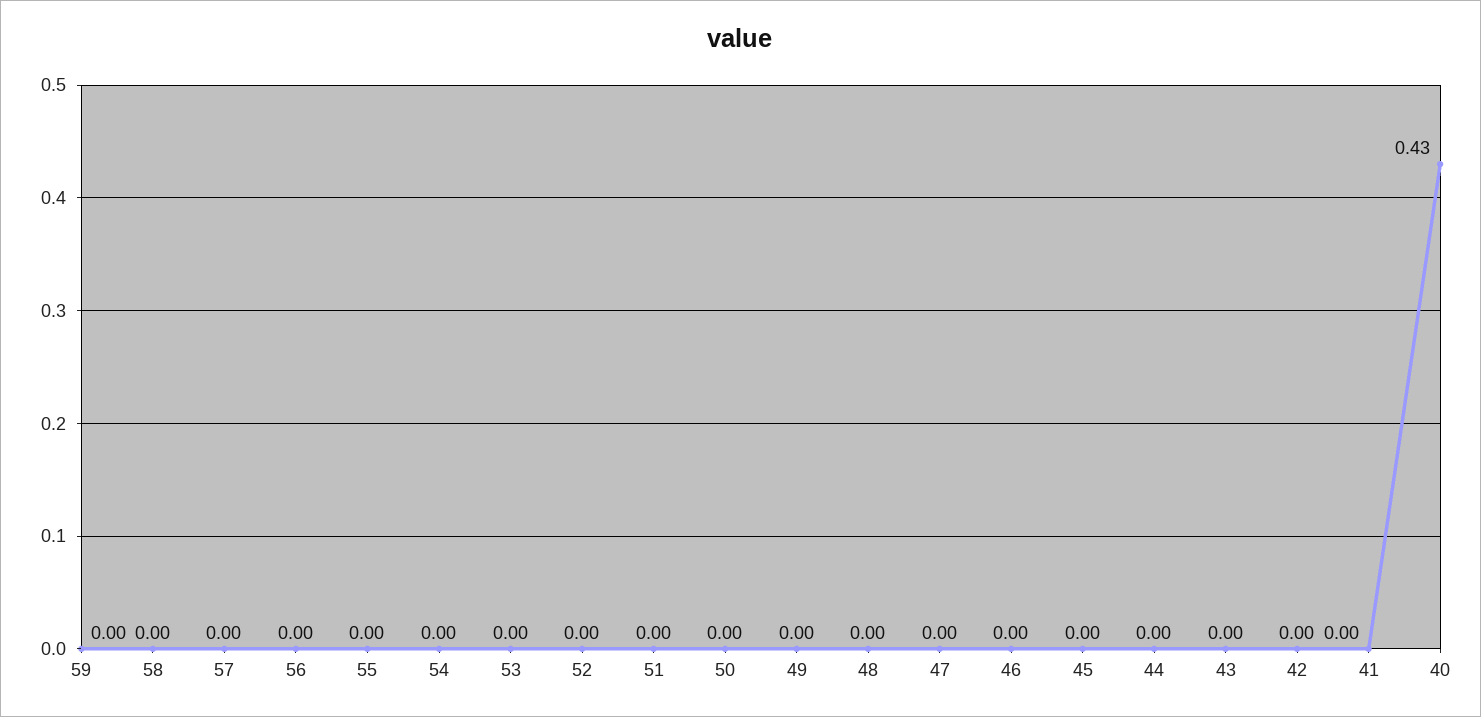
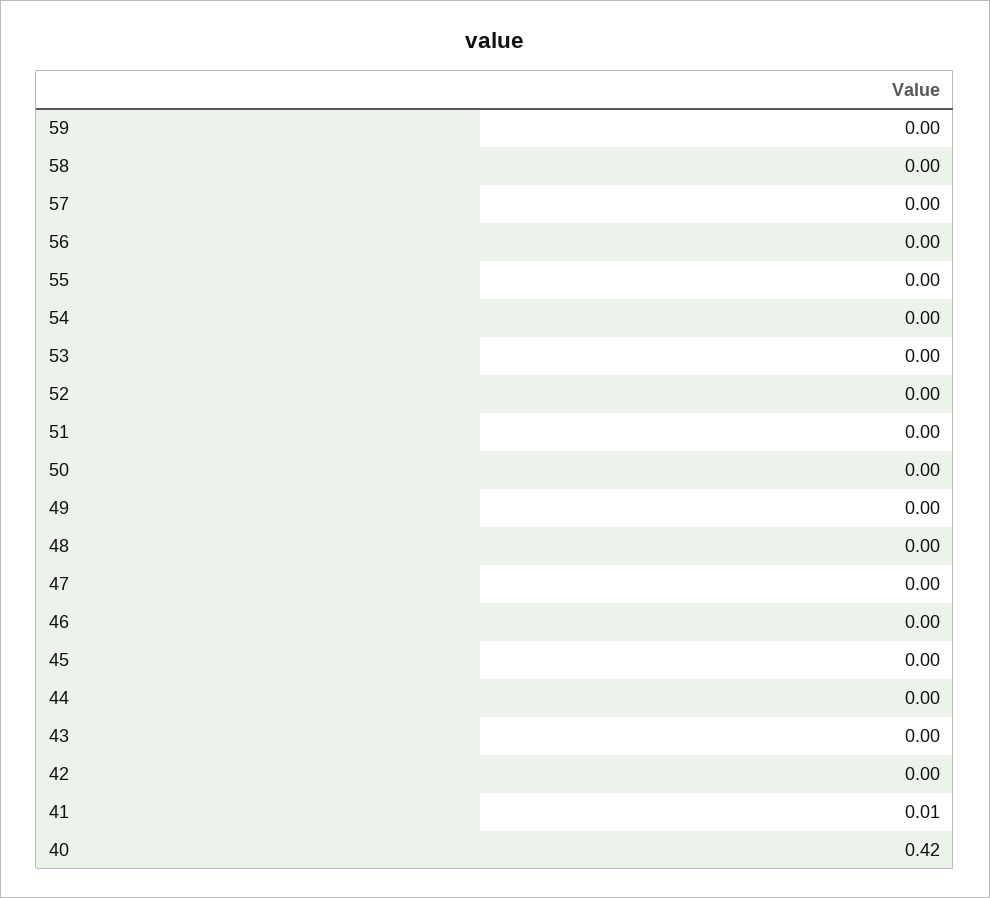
  {
    "59": 0,
    "58": 0,
    "57": 0,
    "56": 0,
    "55": 0,
    "54": 0,
    "53": 0,
    "52": 0,
    "51": 0,
    "50": 0,
    "49": 0,
    "48": 0,
    "47": 0,
    "46": 0,
    "45": 0,
    "44": 0,
    "43": 0,
    "42": 0,
-   "41": 0,
+   "41": 0.01,
-   "40": 0.43
+   "40": 0.42
  }

